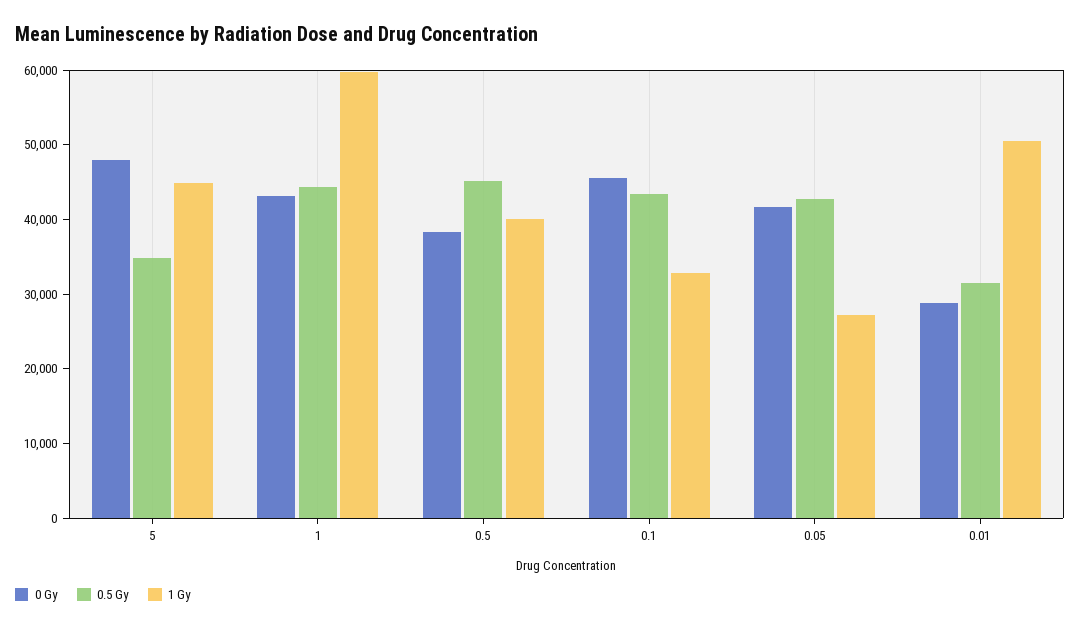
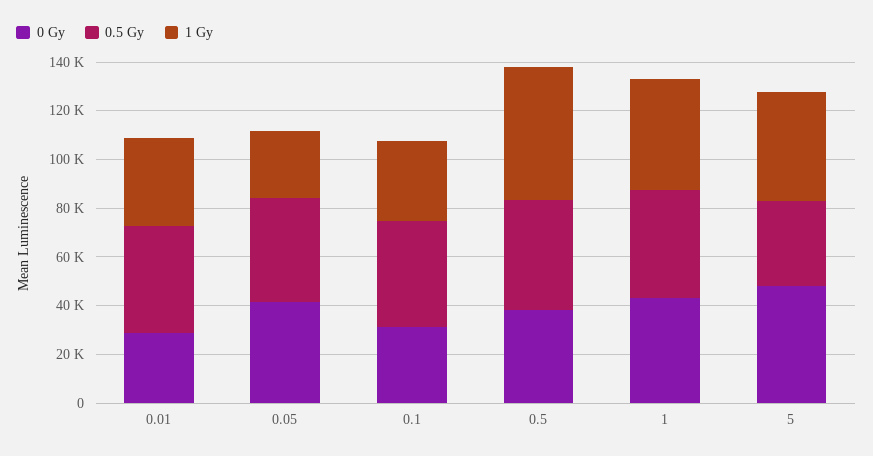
  {
    "0 Gy": {
      "5": 48000,
      "1": 44000,
      "0.5": 38000,
-     "0.1": 46000,
+     "0.1": 30000,
      "0.05": 42000,
      "0.01": 28000
    },
    "0.5 Gy": {
      "5": 34000,
      "1": 44000,
      "0.5": 46000,
      "0.1": 44000,
      "0.05": 42000,
-     "0.01": 32000
+     "0.01": 45000
    },
    "1 Gy": {
      "5": 44000,
-     "1": 60000,
+     "1": 45000,
-     "0.5": 40000,
+     "0.5": 55000,
      "0.1": 32000,
      "0.05": 28000,
-     "0.01": 50000
+     "0.01": 35000
    }
  }

